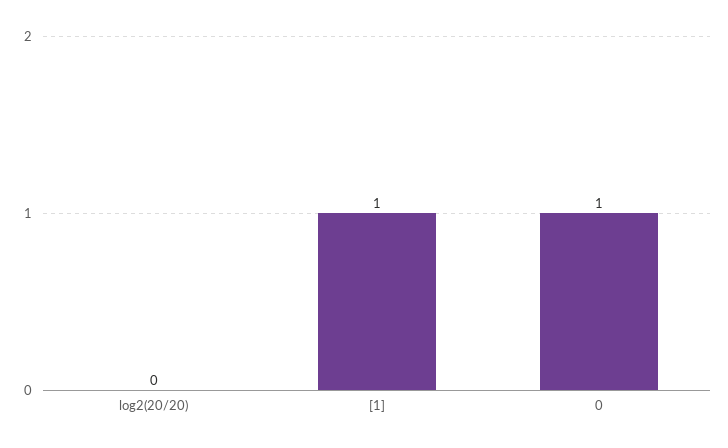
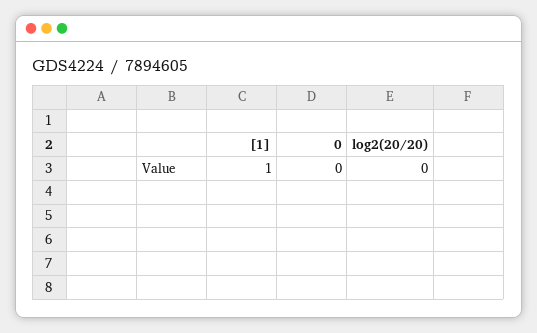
  {
    "log2(20/20)": 0,
    "[1]": 1,
-   "0": 1
+   "0": 0
  }

